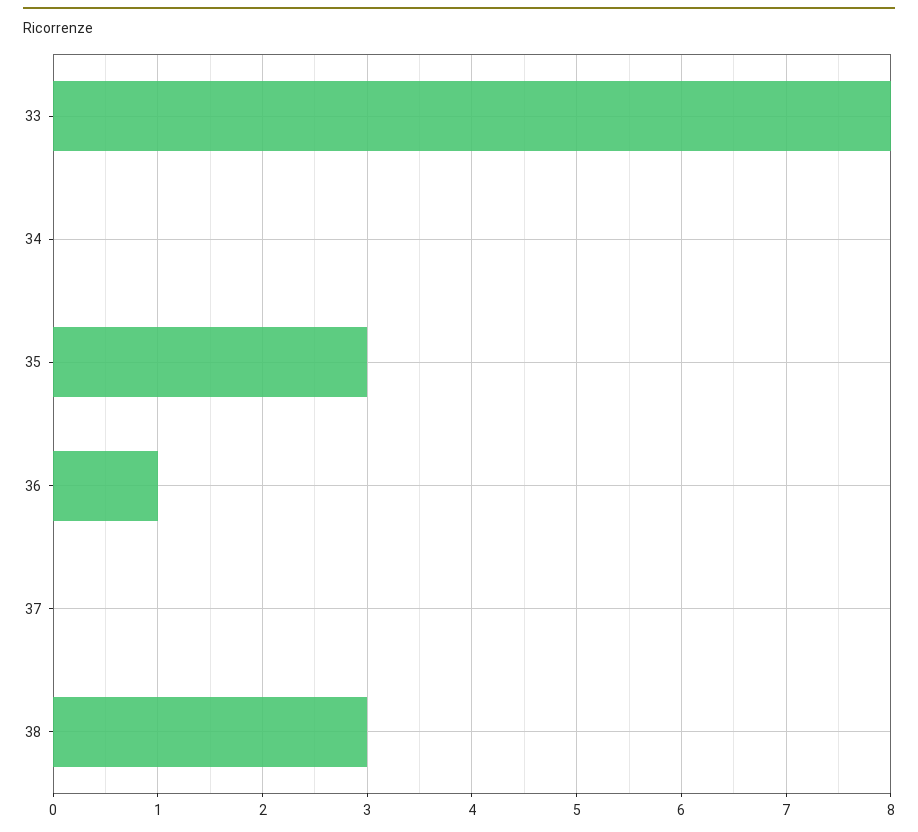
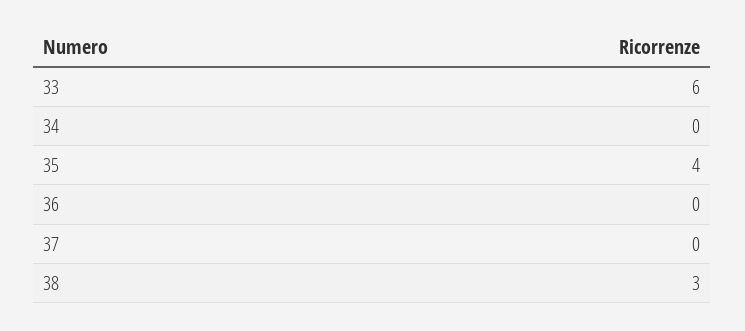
  {
-   "33": 8,
+   "33": 6,
    "34": 0,
-   "35": 3,
+   "35": 4,
-   "36": 1,
+   "36": 0,
    "37": 0,
    "38": 3
  }

